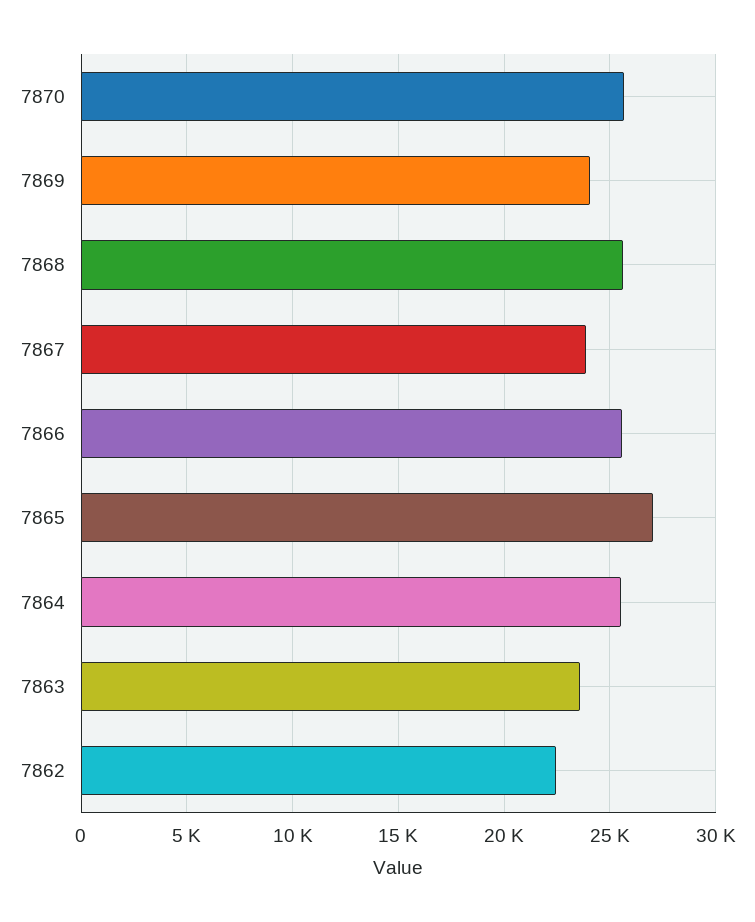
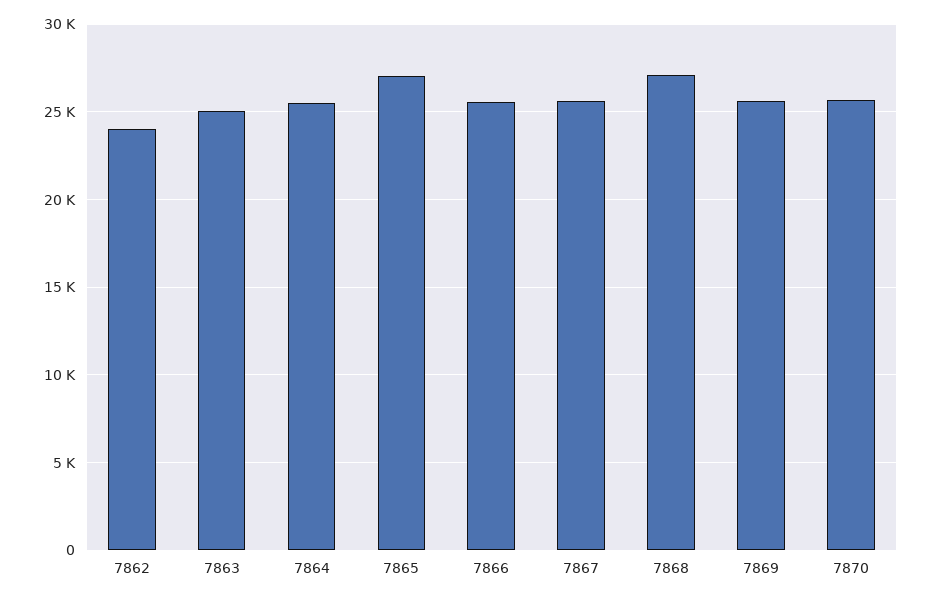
  {
    "7870": 25500,
-   "7869": 24000,
+   "7869": 25500,
-   "7868": 25500,
+   "7868": 27000,
-   "7867": 24000,
+   "7867": 25500,
    "7866": 25500,
    "7865": 27000,
    "7864": 25500,
-   "7863": 23500,
+   "7863": 25000,
-   "7862": 22500
+   "7862": 24000
  }

